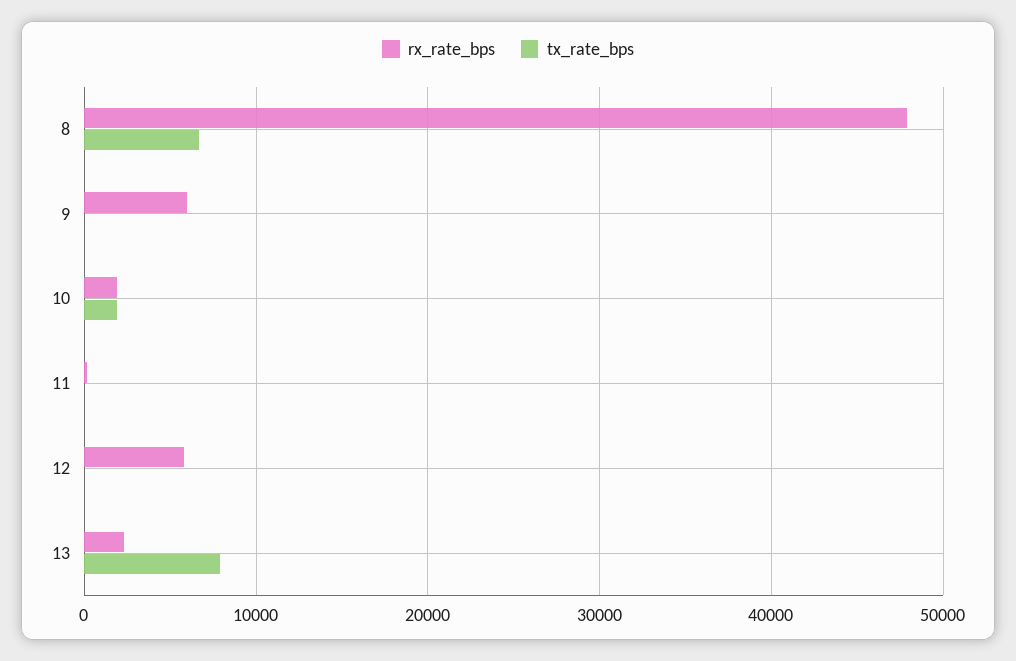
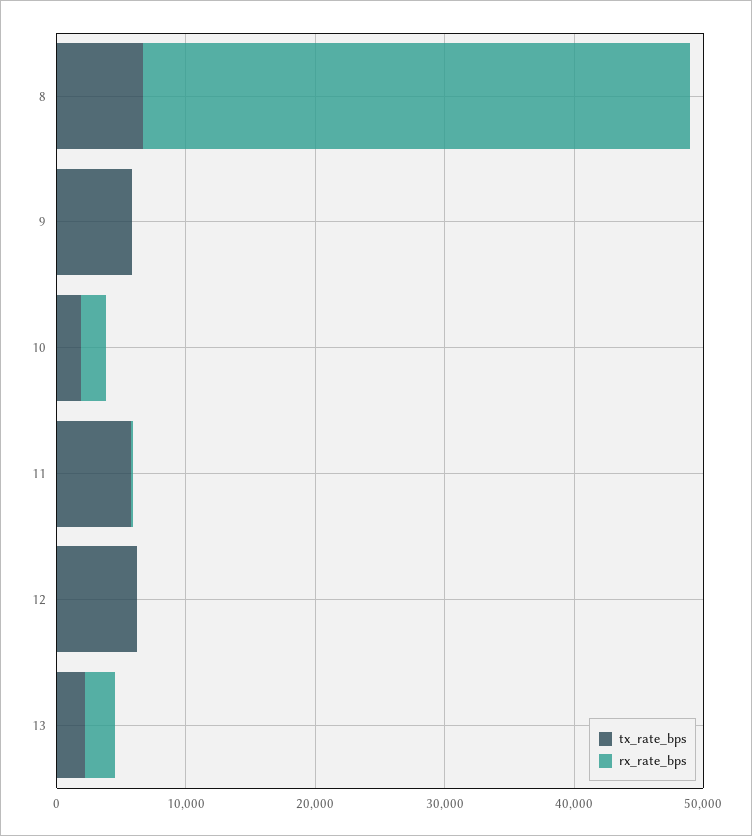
  {
    "rx_rate_bps": {
-     "8": 48000,
+     "8": 42000,
-     "9": 6000,
+     "9": 0,
      "10": 2000,
      "11": 0,
-     "12": 6000,
+     "12": 0,
      "13": 2000
    },
    "tx_rate_bps": {
      "8": 7000,
-     "9": 0,
+     "9": 6000,
      "10": 2000,
-     "11": 0,
+     "11": 6000,
-     "12": 0,
+     "12": 6000,
-     "13": 8000
+     "13": 2000
    }
  }

